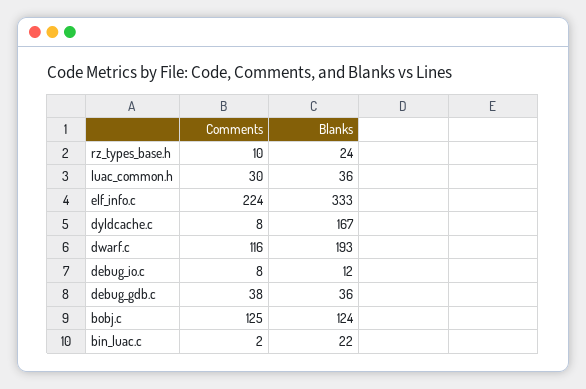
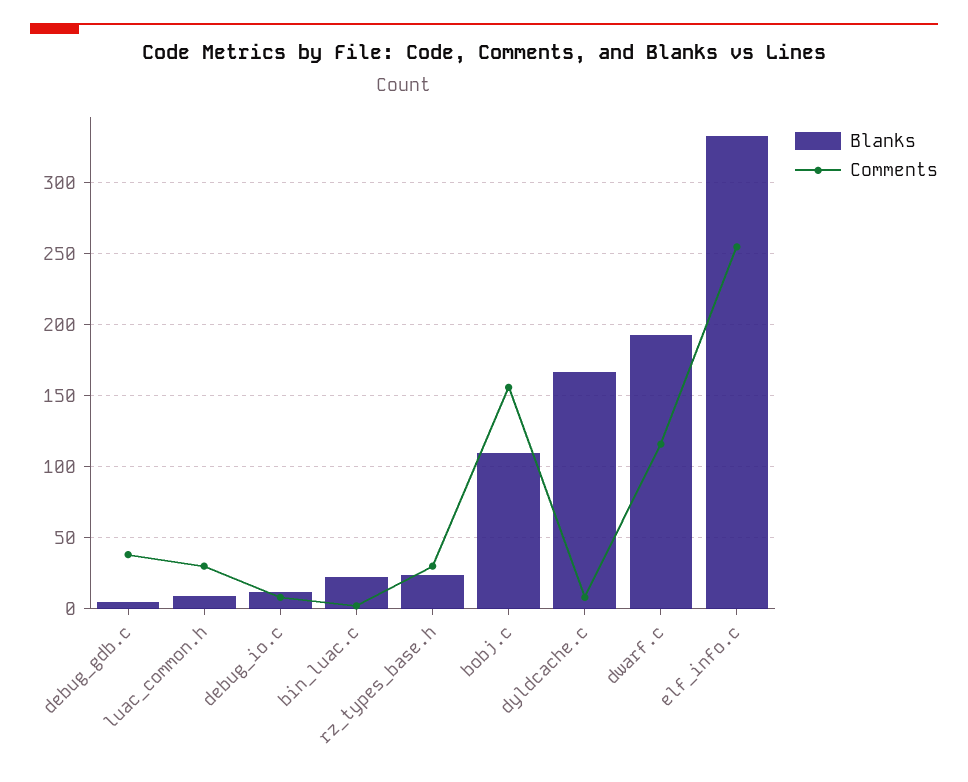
  {
    "Comments": {
-     "rz_types_base.h": 10,
+     "rz_types_base.h": 30,
      "luac_common.h": 30,
-     "elf_info.c": 224,
+     "elf_info.c": 255,
      "dyldcache.c": 8,
      "dwarf.c": 116,
      "debug_io.c": 8,
      "debug_gdb.c": 38,
-     "bobj.c": 125,
+     "bobj.c": 155,
      "bin_luac.c": 2
    },
    "Blanks": {
      "rz_types_base.h": 24,
-     "luac_common.h": 36,
+     "luac_common.h": 10,
      "elf_info.c": 333,
      "dyldcache.c": 167,
      "dwarf.c": 193,
      "debug_io.c": 12,
-     "debug_gdb.c": 36,
+     "debug_gdb.c": 5,
-     "bobj.c": 124,
+     "bobj.c": 110,
      "bin_luac.c": 22
    }
  }

